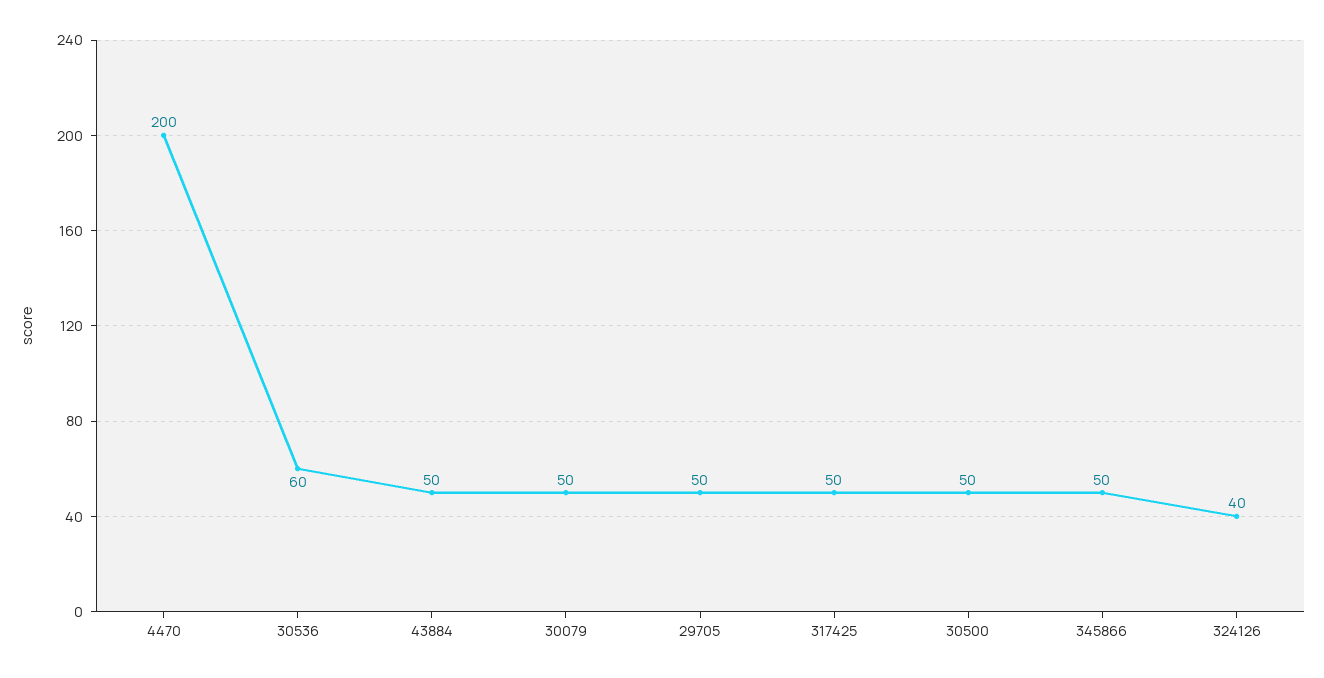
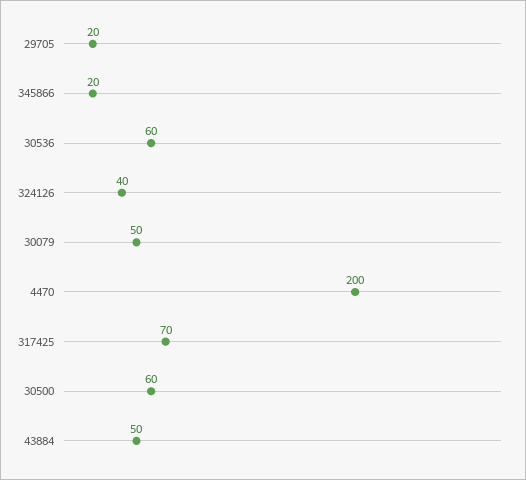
  {
    "4470": 200,
    "30536": 60,
    "43884": 50,
    "30079": 50,
-   "29705": 50,
+   "29705": 20,
-   "317425": 50,
+   "317425": 70,
-   "30500": 50,
+   "30500": 60,
-   "345866": 50,
+   "345866": 20,
    "324126": 40
  }

